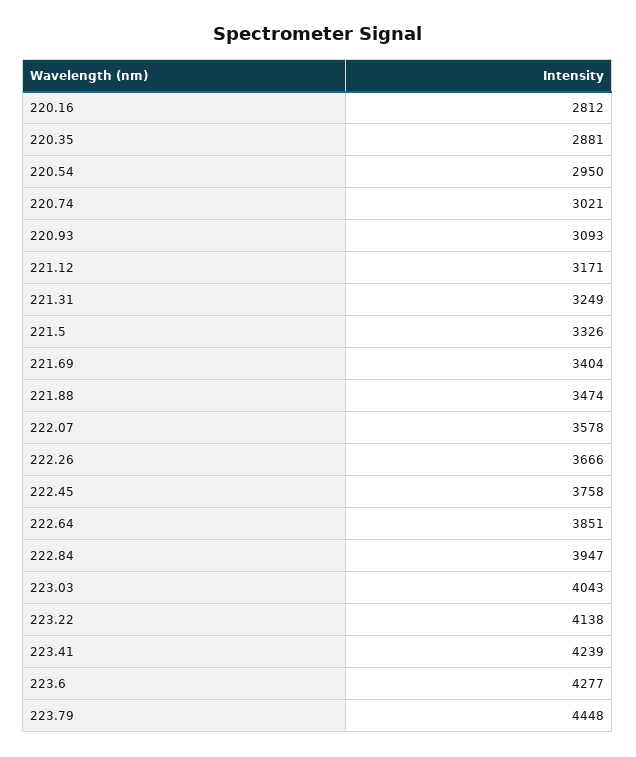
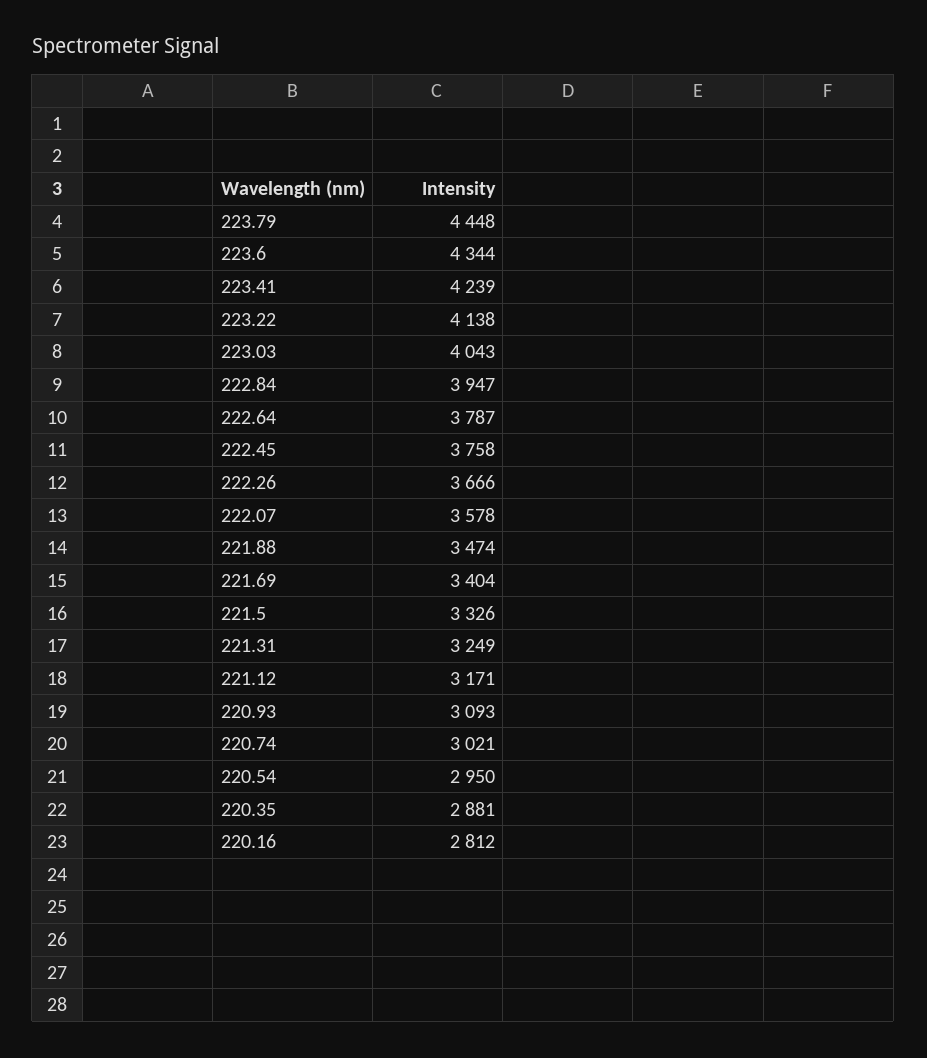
  {
    "220.16": 2812,
    "220.35": 2881,
    "220.54": 2950,
    "220.74": 3021,
    "220.93": 3093,
    "221.12": 3171,
    "221.31": 3249,
    "221.5": 3326,
    "221.69": 3404,
    "221.88": 3474,
    "222.07": 3578,
    "222.26": 3666,
    "222.45": 3758,
-   "222.64": 3851,
+   "222.64": 3787,
    "222.84": 3947,
    "223.03": 4043,
    "223.22": 4138,
    "223.41": 4239,
-   "223.6": 4277,
+   "223.6": 4344,
    "223.79": 4448
  }

